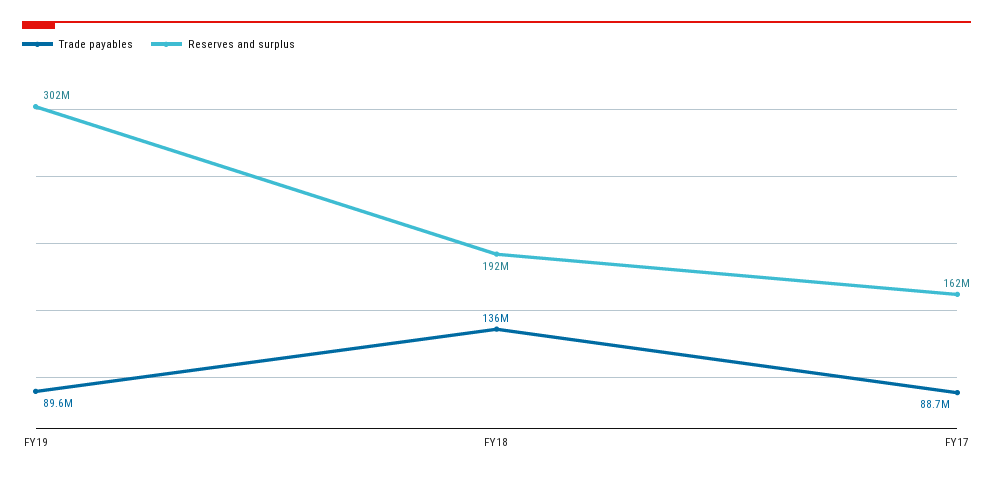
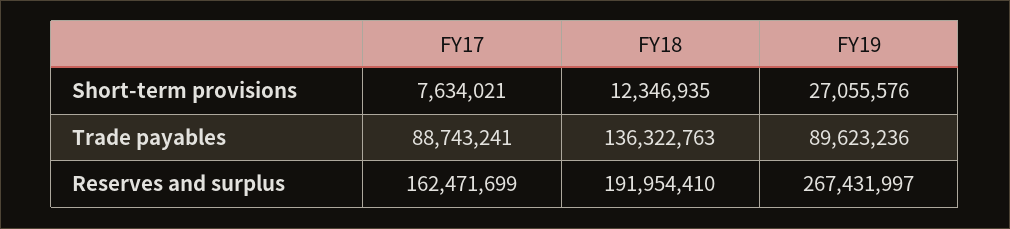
  {
    "Trade payables": {
      "FY19": 89623236,
      "FY18": 136322763,
      "FY17": 88743241
    },
    "Reserves and surplus": {
-     "FY19": 302000000,
+     "FY19": 267431997,
      "FY18": 191954410,
      "FY17": 162471699
-   }
+   },
+   "Short-term provisions": {
+     "FY17": 7634021,
+     "FY18": 12346935,
+     "FY19": 27055576
+   }
  }

